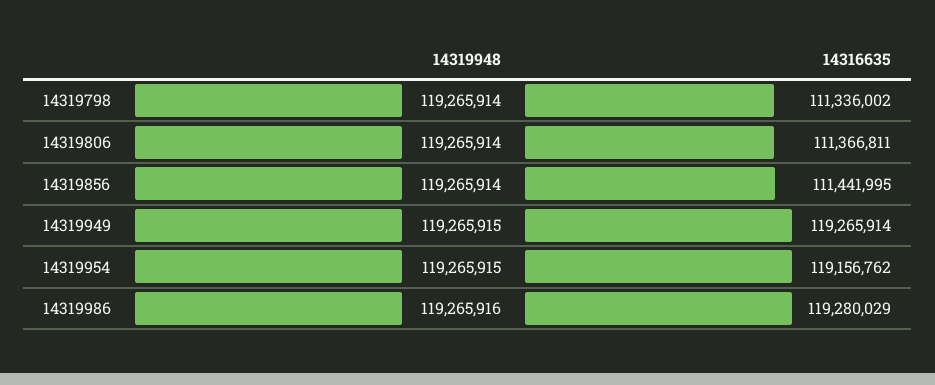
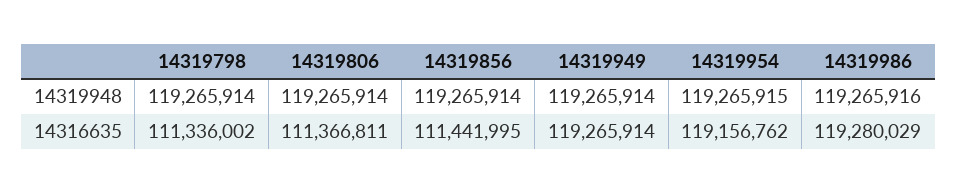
  {
    "14319948": {
      "14319798": 119265914,
      "14319806": 119265914,
      "14319856": 119265914,
-     "14319949": 119265915,
+     "14319949": 119265914,
      "14319954": 119265915,
      "14319986": 119265916
    },
    "14316635": {
      "14319798": 111336002,
      "14319806": 111366811,
      "14319856": 111441995,
      "14319949": 119265914,
      "14319954": 119156762,
      "14319986": 119280029
    }
  }

